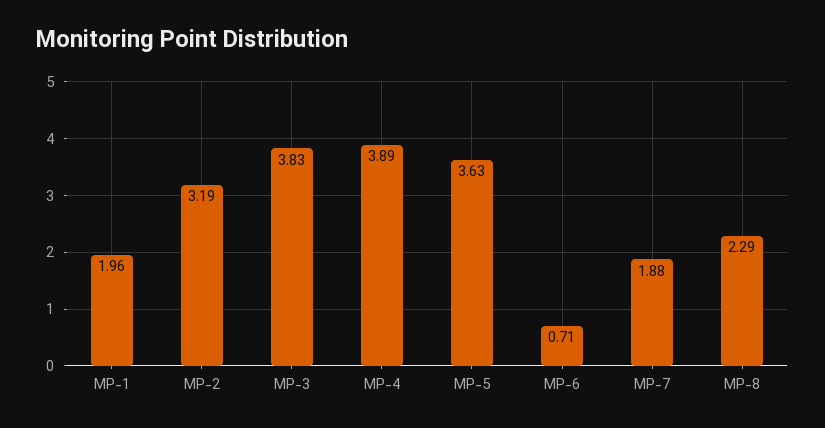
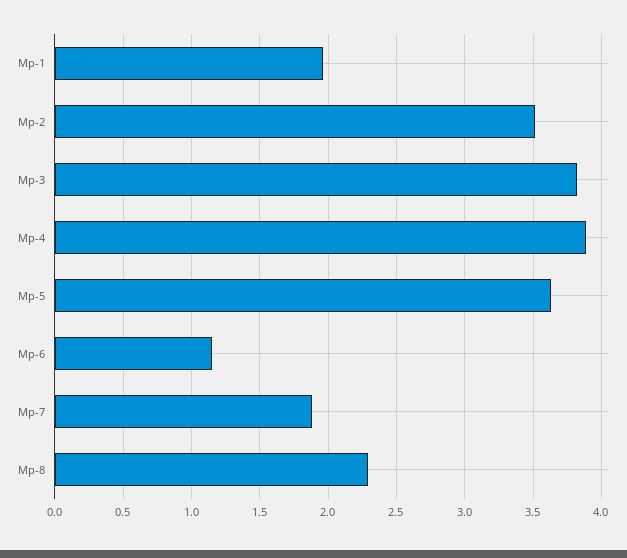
  {
    "MP-1": 1.96,
-   "MP-2": 3.19,
+   "MP-2": 3.5,
    "MP-3": 3.83,
    "MP-4": 3.89,
    "MP-5": 3.63,
-   "MP-6": 0.71,
+   "MP-6": 1.15,
    "MP-7": 1.88,
    "MP-8": 2.29
  }

